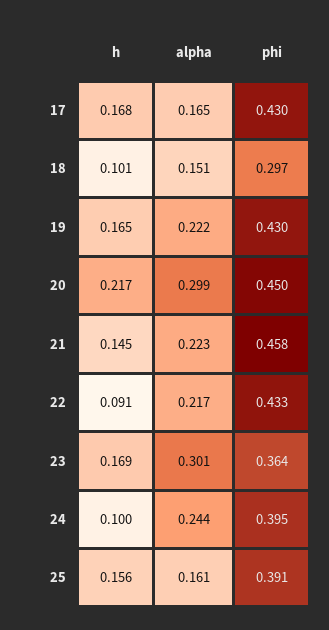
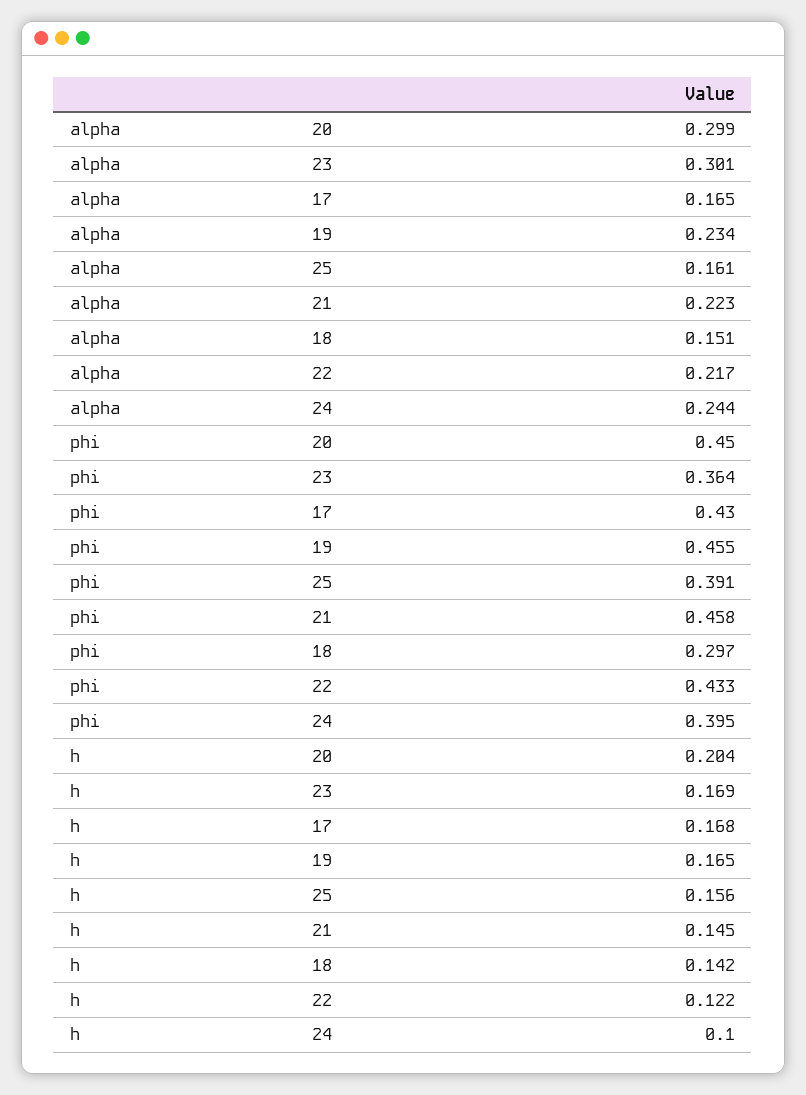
  {
    "h": {
      "17": 0.168,
-     "18": 0.101,
+     "18": 0.142,
      "19": 0.165,
-     "20": 0.217,
+     "20": 0.204,
      "21": 0.145,
-     "22": 0.091,
+     "22": 0.122,
      "23": 0.169,
      "24": 0.1,
      "25": 0.156
    },
    "alpha": {
      "17": 0.165,
      "18": 0.151,
-     "19": 0.222,
+     "19": 0.234,
      "20": 0.299,
      "21": 0.223,
      "22": 0.217,
      "23": 0.301,
      "24": 0.244,
      "25": 0.161
    },
    "phi": {
      "17": 0.43,
      "18": 0.297,
-     "19": 0.43,
+     "19": 0.455,
      "20": 0.45,
      "21": 0.458,
      "22": 0.433,
      "23": 0.364,
      "24": 0.395,
      "25": 0.391
    }
  }

